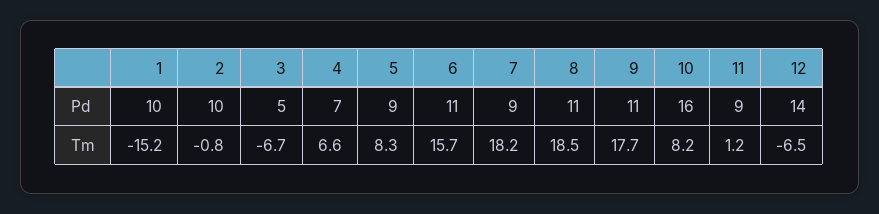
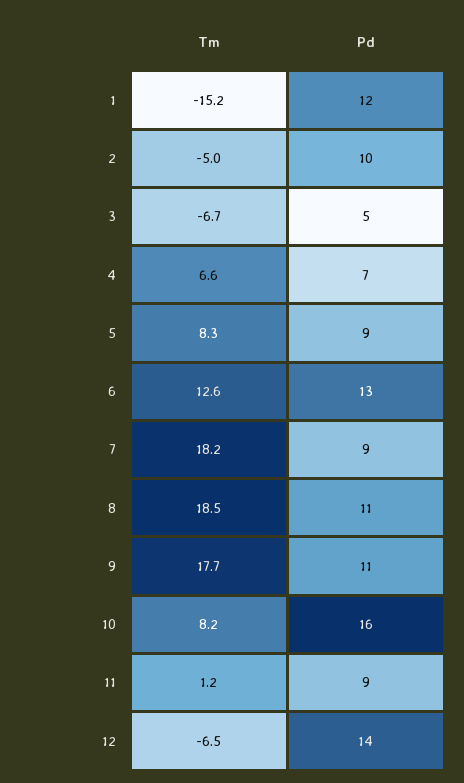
  {
    "1": {
-     "Pd": 10,
+     "Pd": 12,
      "Tm": -15.2
    },
    "2": {
      "Pd": 10,
-     "Tm": -0.8
+     "Tm": -5
    },
    "3": {
      "Pd": 5,
      "Tm": -6.7
    },
    "4": {
      "Pd": 7,
      "Tm": 6.6
    },
    "5": {
      "Pd": 9,
      "Tm": 8.3
    },
    "6": {
-     "Pd": 11,
+     "Pd": 13,
-     "Tm": 15.7
+     "Tm": 12.6
    },
    "7": {
      "Pd": 9,
      "Tm": 18.2
    },
    "8": {
      "Pd": 11,
      "Tm": 18.5
    },
    "9": {
      "Pd": 11,
      "Tm": 17.7
    },
    "10": {
      "Pd": 16,
      "Tm": 8.2
    },
    "11": {
      "Pd": 9,
      "Tm": 1.2
    },
    "12": {
      "Pd": 14,
      "Tm": -6.5
    }
  }

